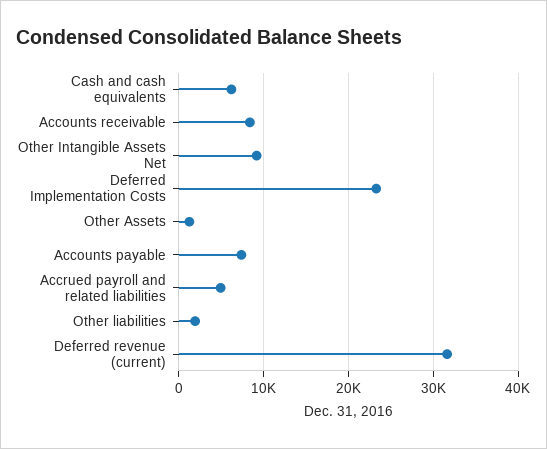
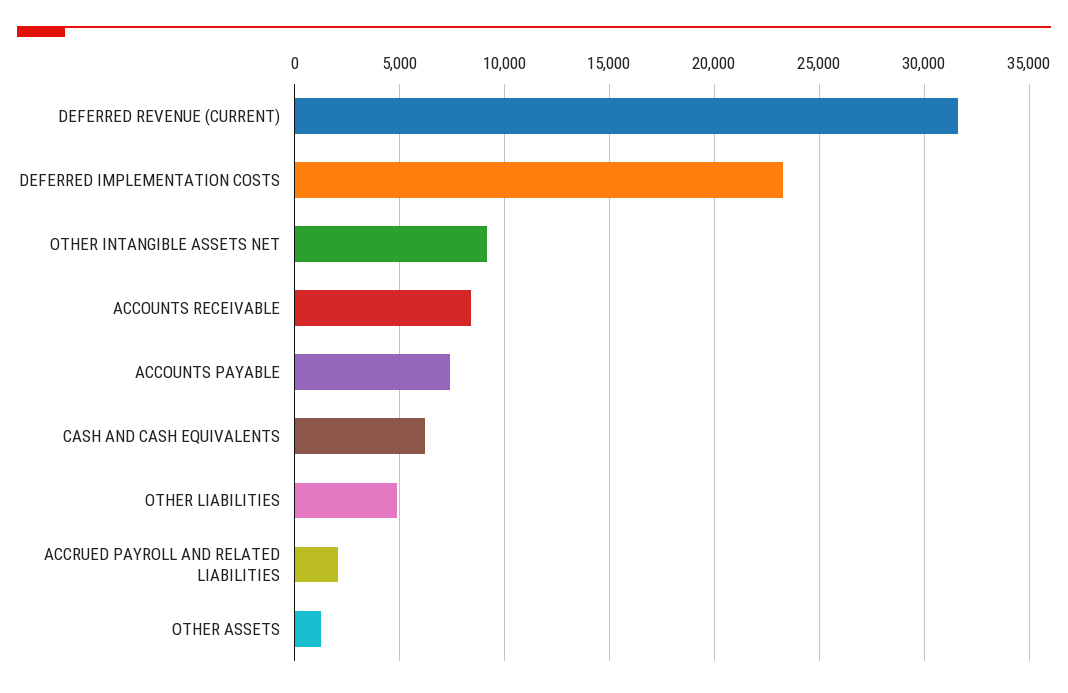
  {
    "Cash and cash equivalents": 6000,
    "Accounts receivable": 8500,
    "Other Intangible Assets Net": 9000,
    "Deferred Implementation Costs": 23500,
    "Other Assets": 1500,
    "Accounts payable": 7500,
-   "Accrued payroll and related liabilities": 5000,
+   "Accrued payroll and related liabilities": 2000,
-   "Other liabilities": 2000,
+   "Other liabilities": 5000,
    "Deferred revenue (current)": 31500
  }

